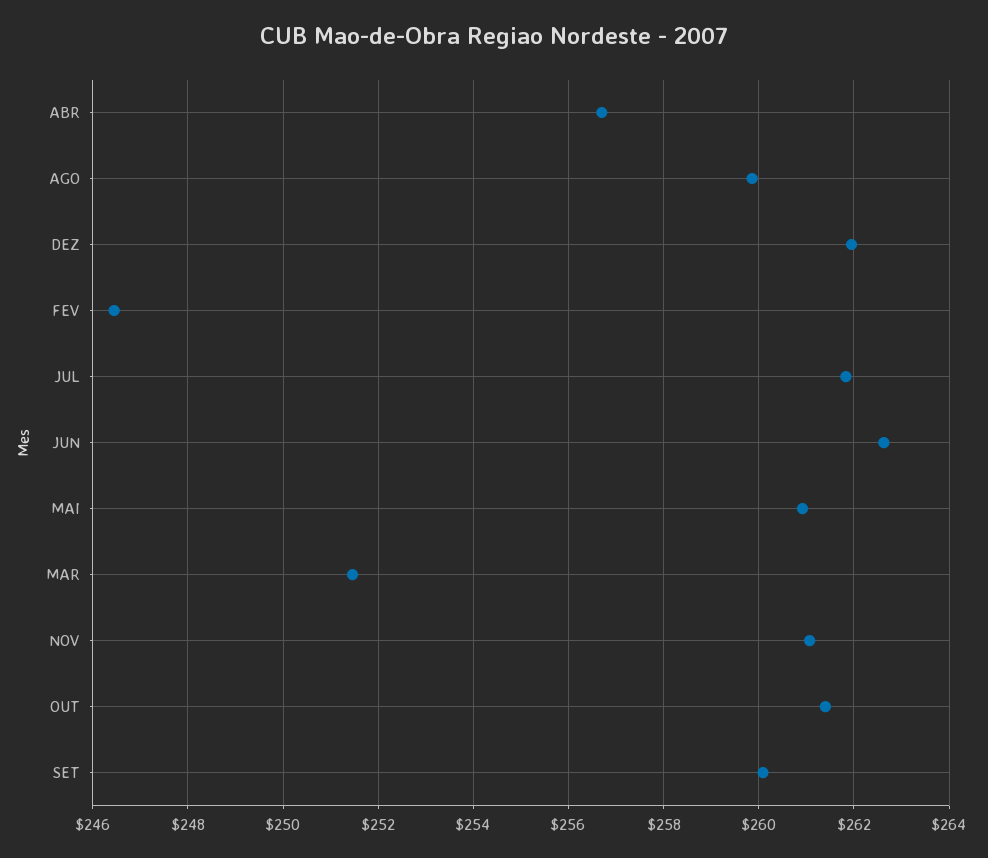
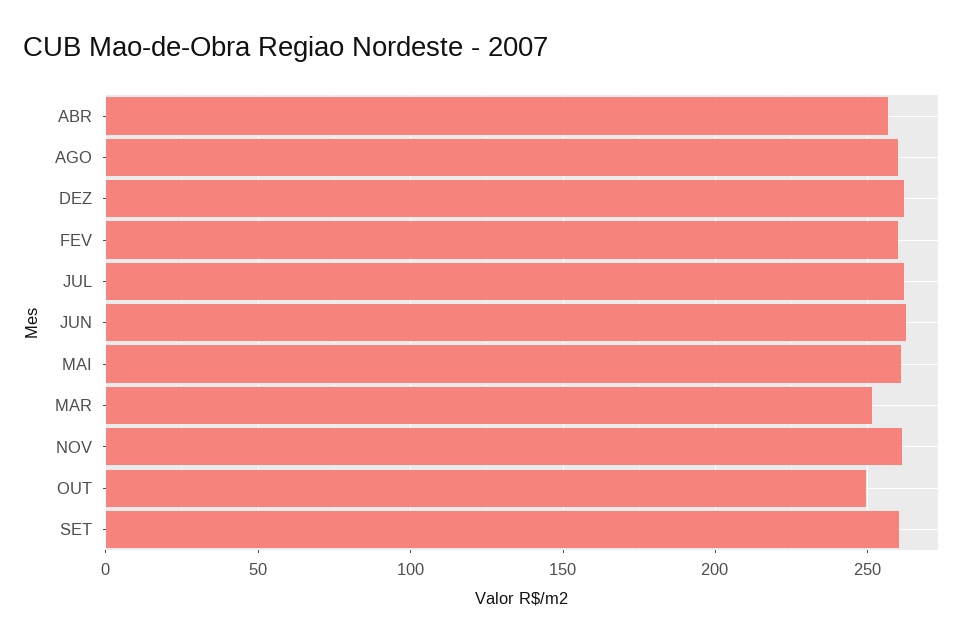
  {
    "ABR": 256.8,
    "AGO": 259.8,
    "DEZ": 262,
-   "FEV": 246.4,
+   "FEV": 260,
    "JUL": 261.8,
    "JUN": 262.6,
    "MAI": 261,
    "MAR": 251.4,
    "NOV": 261,
-   "OUT": 261.4,
+   "OUT": 250,
    "SET": 260
  }

